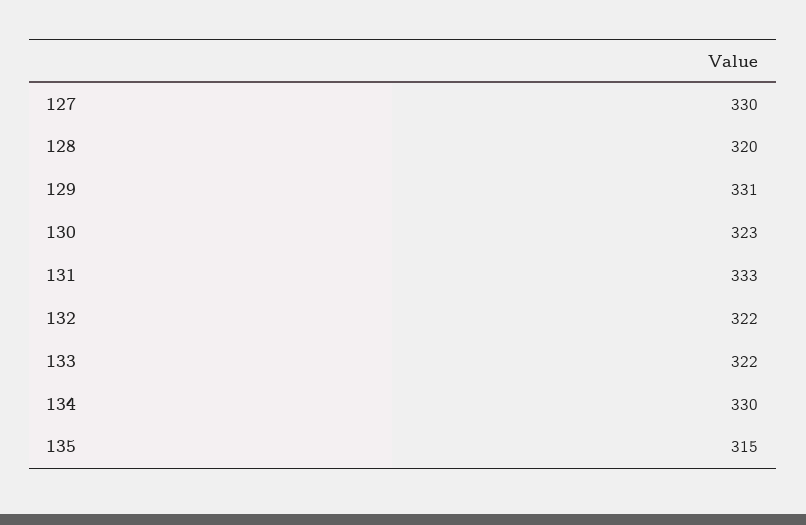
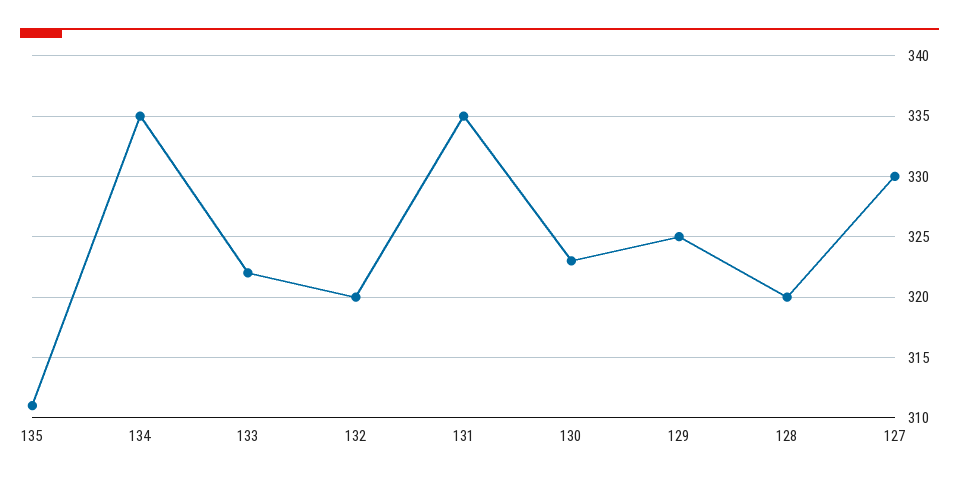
  {
    "127": 330,
    "128": 320,
-   "129": 331,
+   "129": 325,
    "130": 323,
-   "131": 333,
+   "131": 335,
-   "132": 322,
+   "132": 320,
    "133": 322,
-   "134": 330,
+   "134": 335,
-   "135": 315
+   "135": 311
  }

